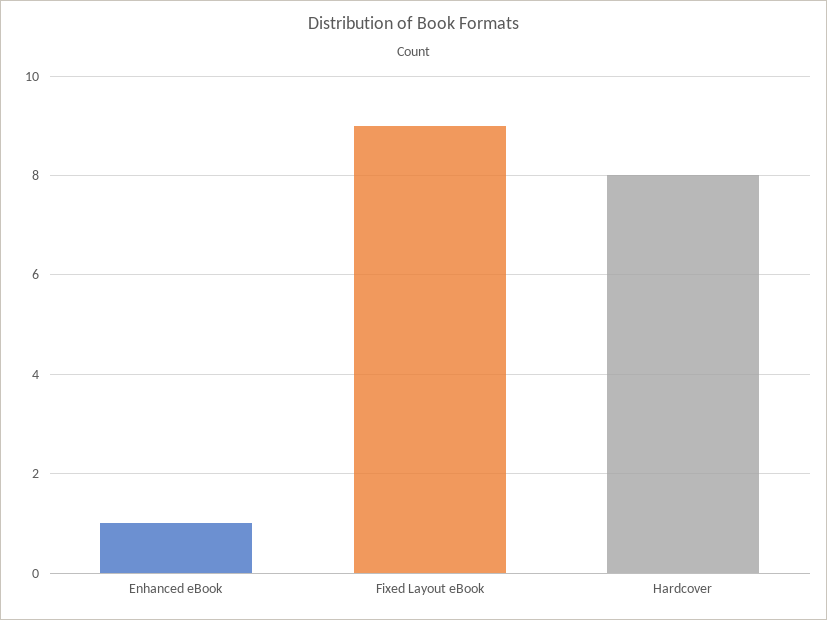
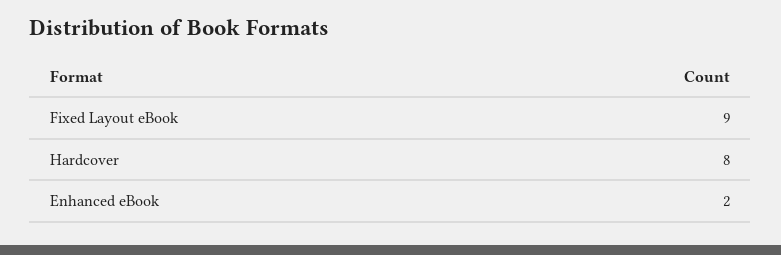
  {
-   "Enhanced eBook": 1,
+   "Enhanced eBook": 2,
    "Fixed Layout eBook": 9,
    "Hardcover": 8
  }

